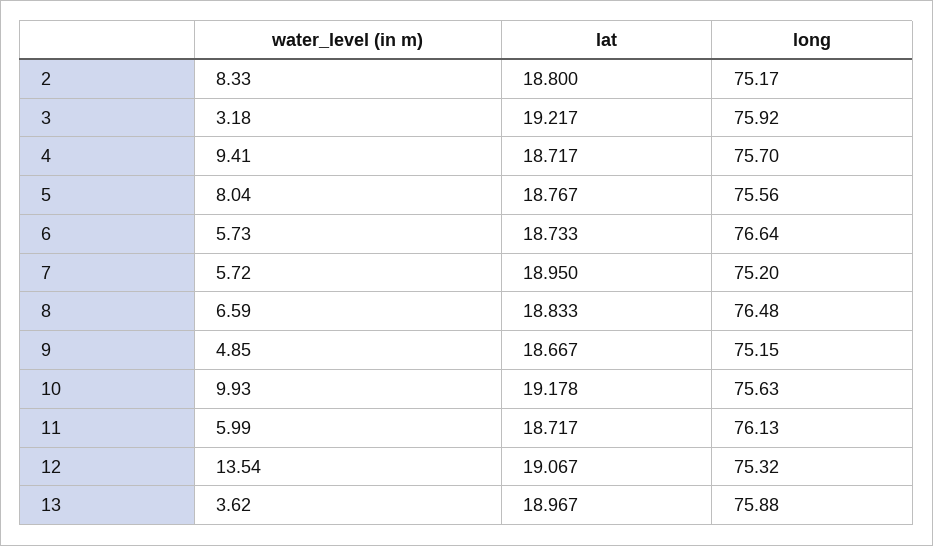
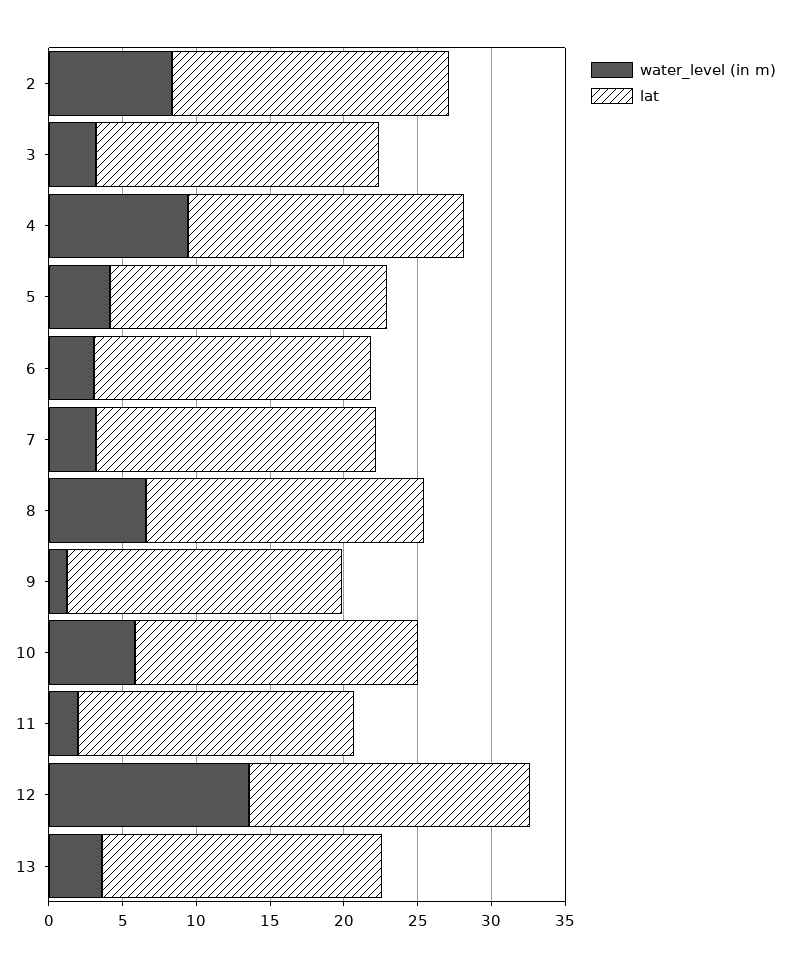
  {
    "water_level (in m)": {
      "2": 8.33,
      "3": 3.18,
      "4": 9.41,
-     "5": 8.04,
+     "5": 4,
-     "6": 5.73,
+     "6": 3,
-     "7": 5.72,
+     "7": 3,
      "8": 6.59,
-     "9": 4.85,
+     "9": 1,
-     "10": 9.93,
+     "10": 6,
-     "11": 5.99,
+     "11": 2,
      "12": 13.54,
      "13": 3.62
    },
    "lat": {
      "2": 18.8,
      "3": 19.217,
      "4": 18.717,
      "5": 18.767,
      "6": 18.733,
      "7": 18.95,
      "8": 18.833,
      "9": 18.667,
      "10": 19.178,
      "11": 18.717,
      "12": 19.067,
      "13": 18.967
-   },
+   }
-   "long": {
-     "2": 75.17,
-     "3": 75.92,
-     "4": 75.7,
-     "5": 75.56,
-     "6": 76.64,
-     "7": 75.2,
-     "8": 76.48,
-     "9": 75.15,
-     "10": 75.63,
-     "11": 76.13,
-     "12": 75.32,
-     "13": 75.88
-   }
  }

